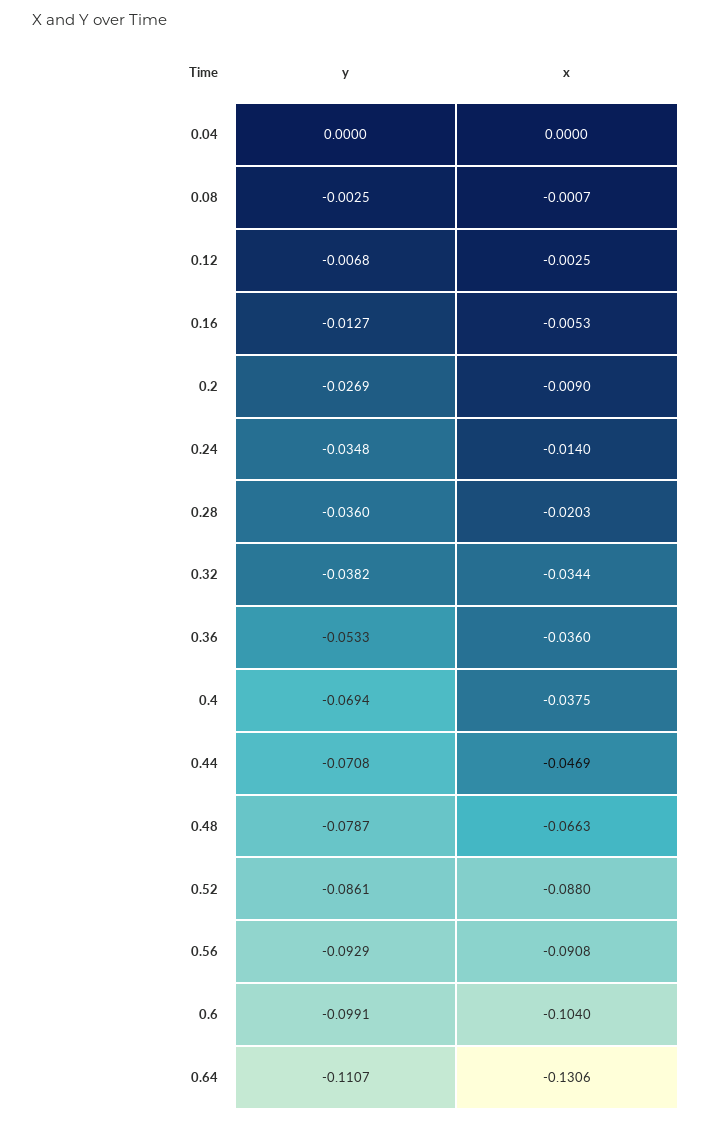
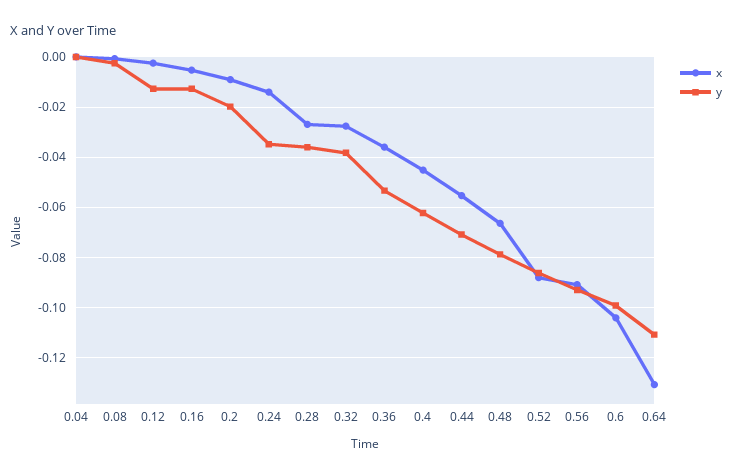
  {
    "y": {
      "0.04": 0,
      "0.08": -0.0025,
-     "0.12": -0.0068,
+     "0.12": -0.0125,
      "0.16": -0.0127,
-     "0.2": -0.0269,
+     "0.2": -0.02,
      "0.24": -0.0348,
      "0.28": -0.036,
      "0.32": -0.0382,
      "0.36": -0.0533,
-     "0.4": -0.0694,
+     "0.4": -0.0625,
      "0.44": -0.0708,
      "0.48": -0.0787,
      "0.52": -0.0861,
      "0.56": -0.0929,
      "0.6": -0.0991,
      "0.64": -0.1107
    },
    "x": {
      "0.04": 0,
      "0.08": -0.0007,
      "0.12": -0.0025,
      "0.16": -0.0053,
      "0.2": -0.009,
      "0.24": -0.014,
-     "0.28": -0.0203,
+     "0.28": -0.0275,
-     "0.32": -0.0344,
+     "0.32": -0.0275,
      "0.36": -0.036,
-     "0.4": -0.0375,
+     "0.4": -0.045,
-     "0.44": -0.0469,
+     "0.44": -0.055,
      "0.48": -0.0663,
      "0.52": -0.088,
      "0.56": -0.0908,
      "0.6": -0.104,
      "0.64": -0.1306
    }
  }

